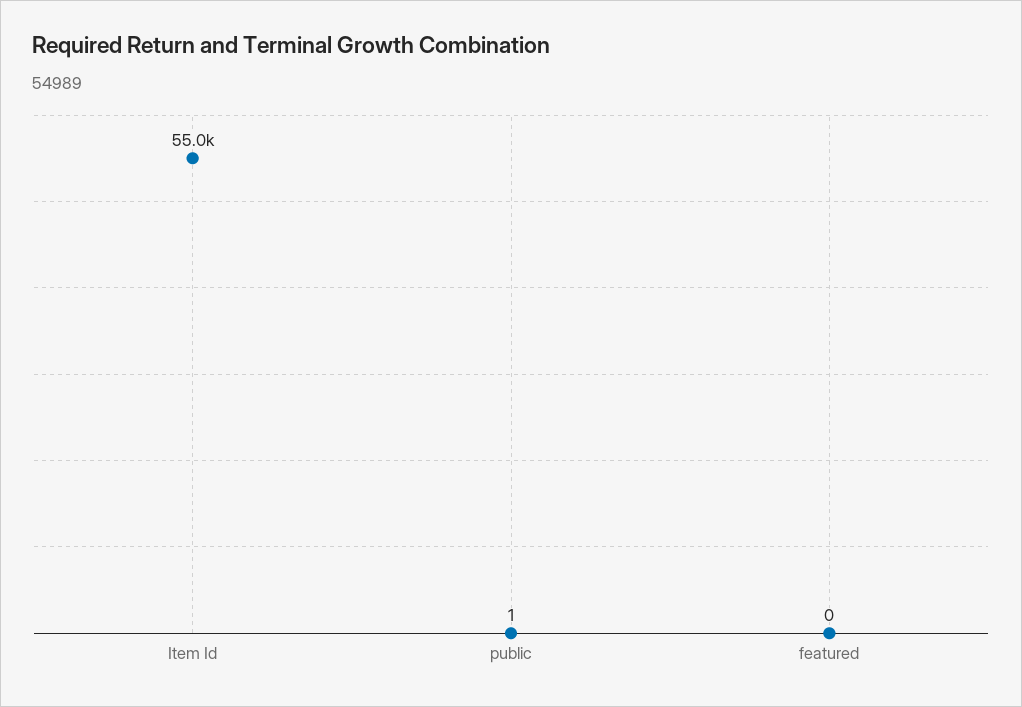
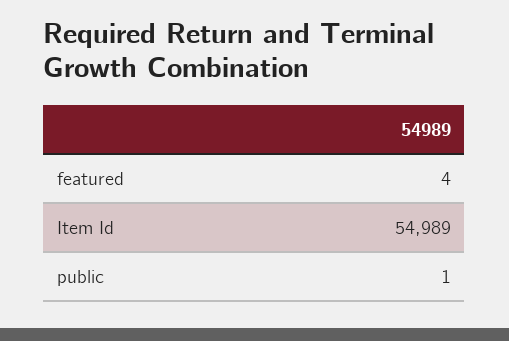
  {
    "Item Id": 54989,
    "public": 1,
-   "featured": 0
+   "featured": 4
  }

